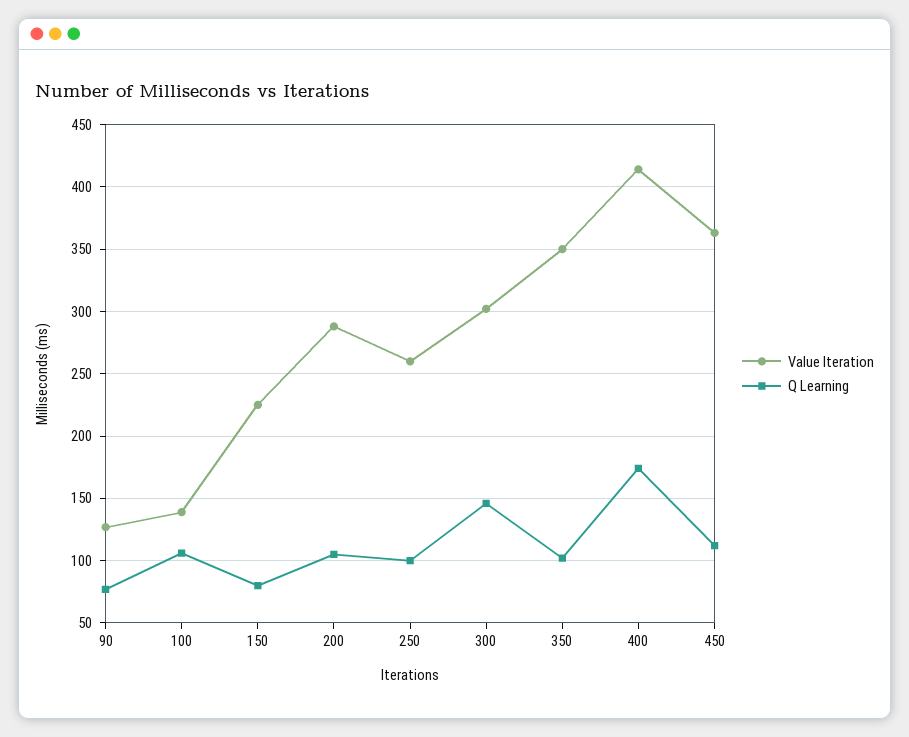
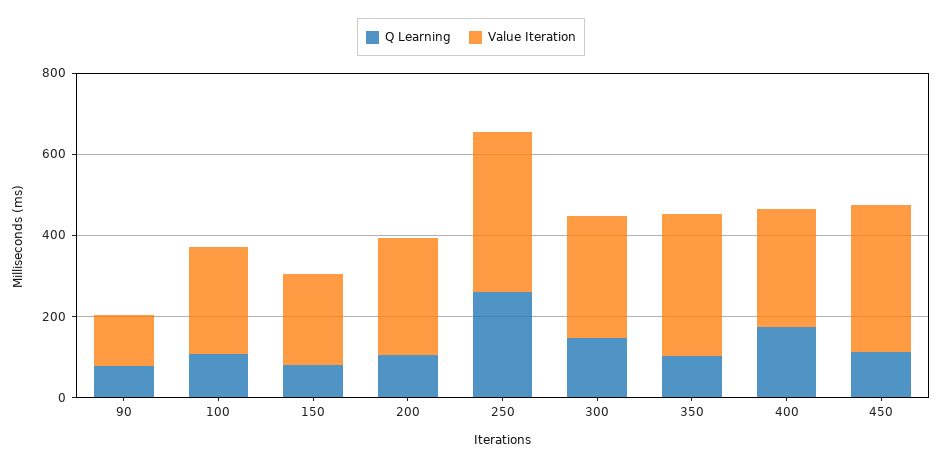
  {
    "Value Iteration": {
      "90": 125,
-     "100": 140,
+     "100": 250,
      "150": 225,
      "200": 290,
-     "250": 260,
+     "250": 400,
      "300": 300,
      "350": 350,
-     "400": 415,
+     "400": 300,
      "450": 365
    },
    "Q Learning": {
      "90": 75,
      "100": 105,
      "150": 80,
      "200": 105,
-     "250": 100,
+     "250": 250,
      "300": 145,
      "350": 100,
      "400": 175,
      "450": 110
    }
  }

